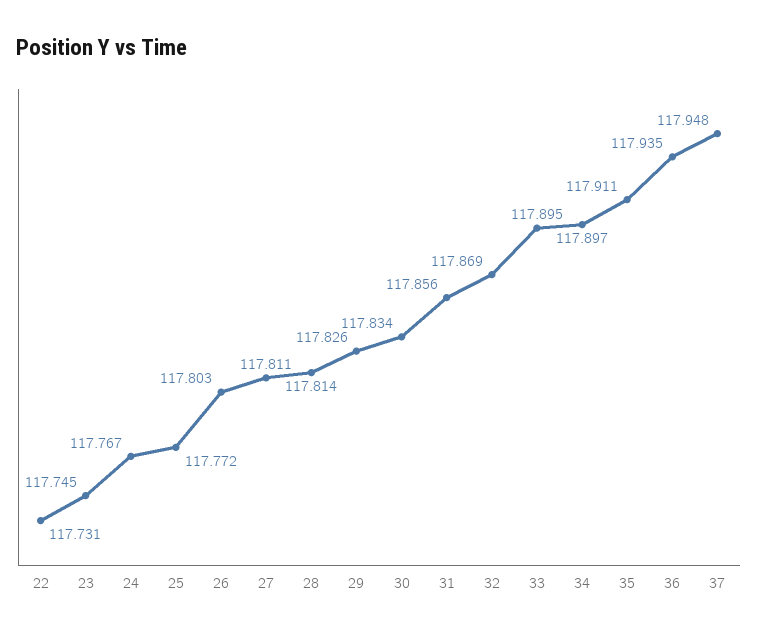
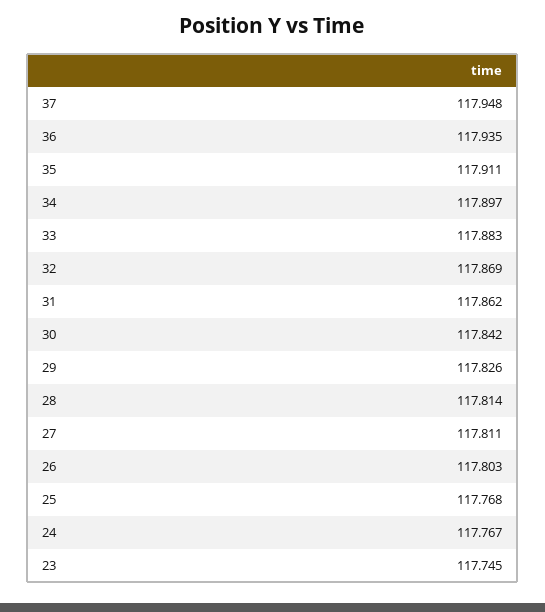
  {
-   "22": 117.731,
    "23": 117.745,
    "24": 117.767,
-   "25": 117.772,
+   "25": 117.768,
    "26": 117.803,
    "27": 117.811,
    "28": 117.814,
    "29": 117.826,
-   "30": 117.834,
+   "30": 117.842,
-   "31": 117.856,
+   "31": 117.862,
    "32": 117.869,
-   "33": 117.895,
+   "33": 117.883,
    "34": 117.897,
    "35": 117.911,
    "36": 117.935,
    "37": 117.948
  }

